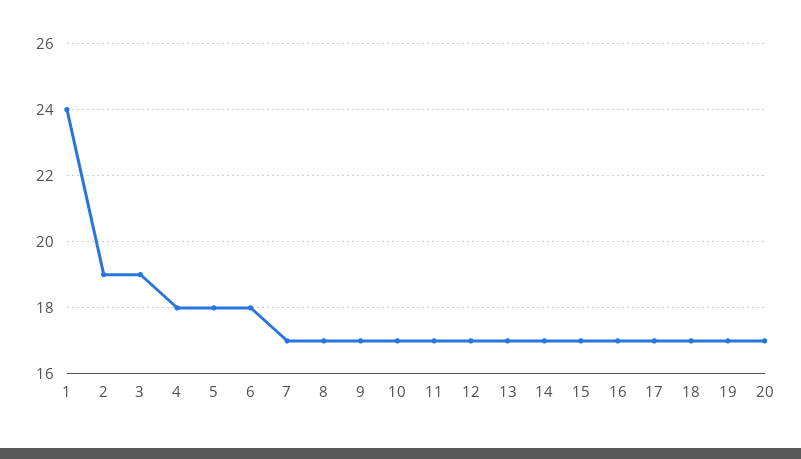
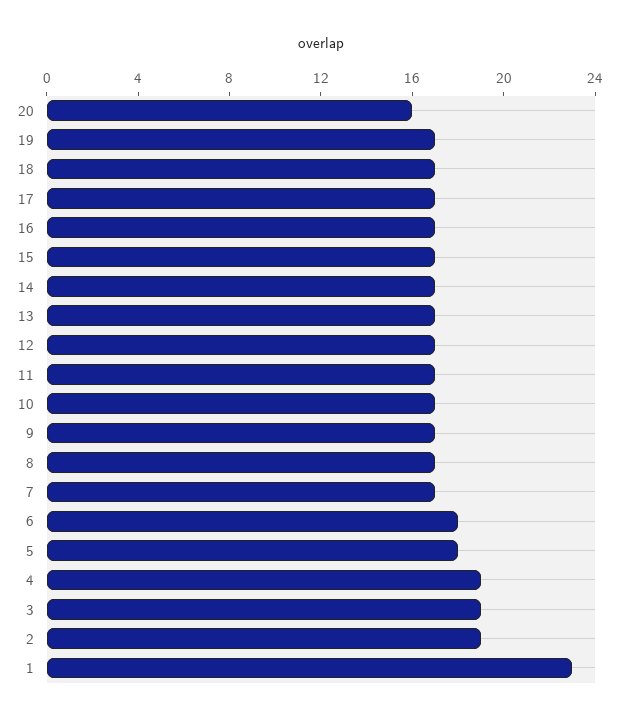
  {
-   "1": 24,
+   "1": 23,
    "2": 19,
    "3": 19,
-   "4": 18,
+   "4": 19,
    "5": 18,
    "6": 18,
    "7": 17,
    "8": 17,
    "9": 17,
    "10": 17,
    "11": 17,
    "12": 17,
    "13": 17,
    "14": 17,
    "15": 17,
    "16": 17,
    "17": 17,
    "18": 17,
    "19": 17,
-   "20": 17
+   "20": 16
  }

